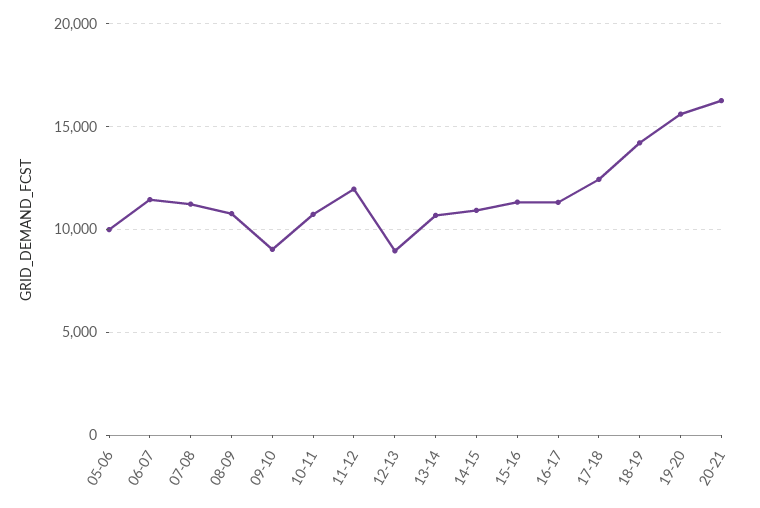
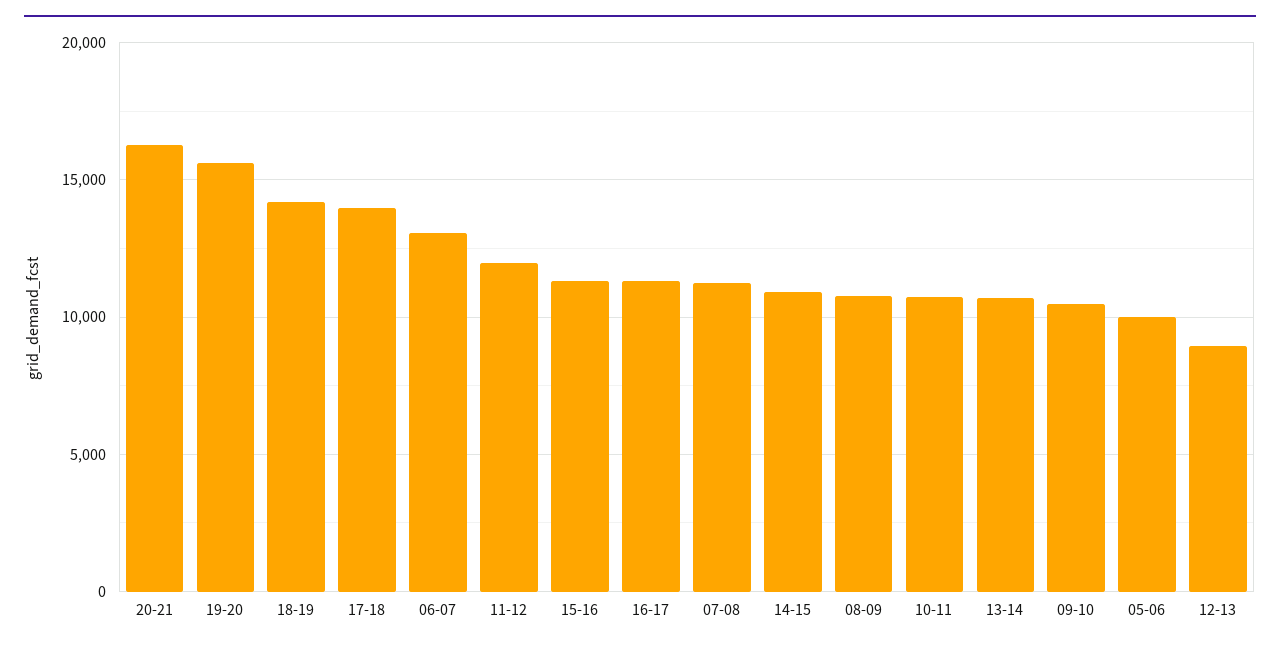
  {
    "05-06": 10000,
-   "06-07": 11500,
+   "06-07": 13000,
    "07-08": 11000,
    "08-09": 11000,
-   "09-10": 9000,
+   "09-10": 10500,
    "10-11": 10500,
    "11-12": 12000,
    "12-13": 9000,
    "13-14": 10500,
    "14-15": 11000,
    "15-16": 11500,
    "16-17": 11500,
-   "17-18": 12500,
+   "17-18": 14000,
    "18-19": 14000,
    "19-20": 15500,
    "20-21": 16500
  }

